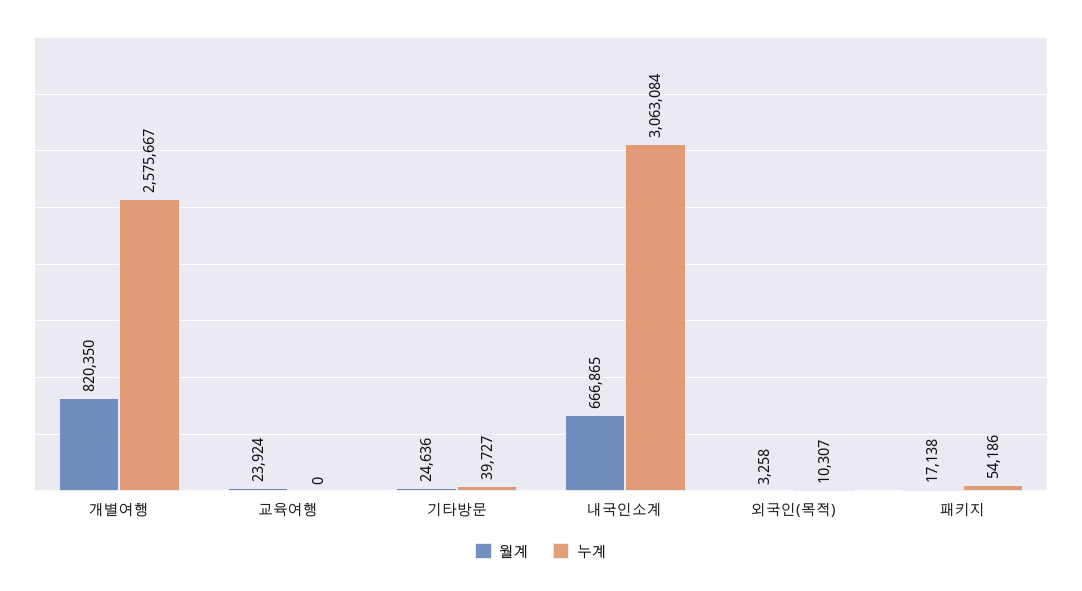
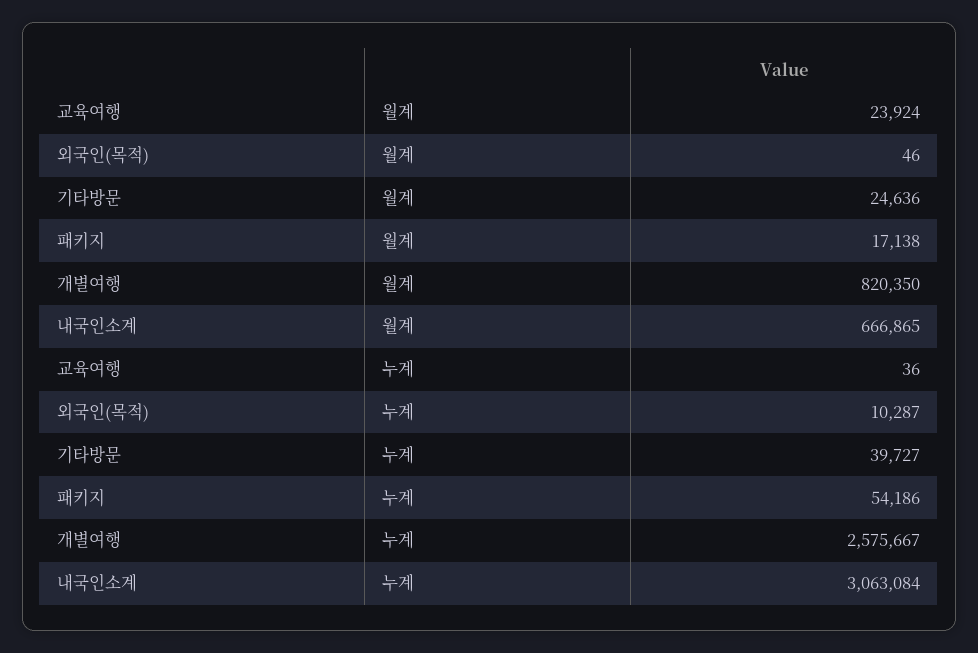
  {
    "월계": {
      "개별여행": 820350,
      "교육여행": 23924,
      "기타방문": 24636,
      "내국인소계": 666865,
-     "외국인(목적)": 3258,
+     "외국인(목적)": 46,
      "패키지": 17138
    },
    "누계": {
      "개별여행": 2575667,
-     "교육여행": 0,
+     "교육여행": 36,
      "기타방문": 39727,
      "내국인소계": 3063084,
-     "외국인(목적)": 10307,
+     "외국인(목적)": 10287,
      "패키지": 54186
    }
  }

